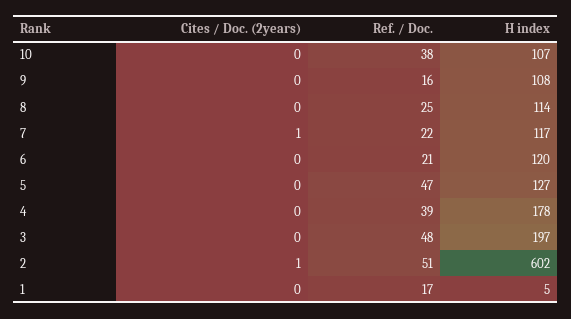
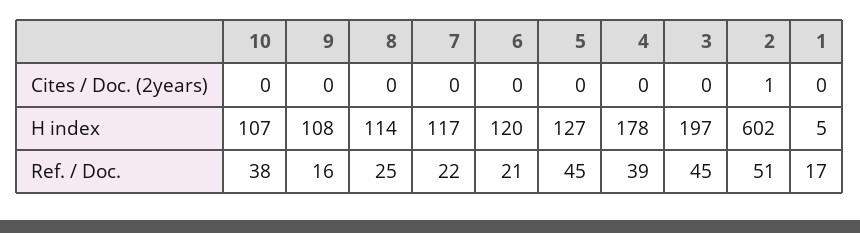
  {
    "Cites / Doc. (2years)": {
      "10": 0,
      "9": 0,
      "8": 0,
-     "7": 1,
+     "7": 0,
      "6": 0,
      "5": 0,
      "4": 0,
      "3": 0,
      "2": 1,
      "1": 0
    },
    "Ref. / Doc.": {
      "10": 38,
      "9": 16,
      "8": 25,
      "7": 22,
      "6": 21,
-     "5": 47,
+     "5": 45,
      "4": 39,
-     "3": 48,
+     "3": 45,
      "2": 51,
      "1": 17
    },
    "H index": {
      "10": 107,
      "9": 108,
      "8": 114,
      "7": 117,
      "6": 120,
      "5": 127,
      "4": 178,
      "3": 197,
      "2": 602,
      "1": 5
    }
  }

